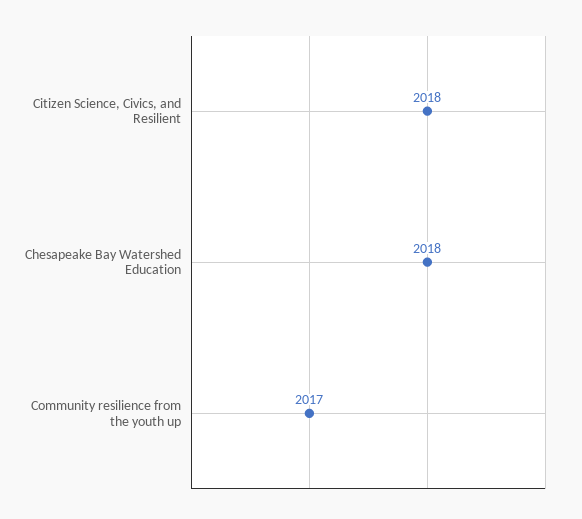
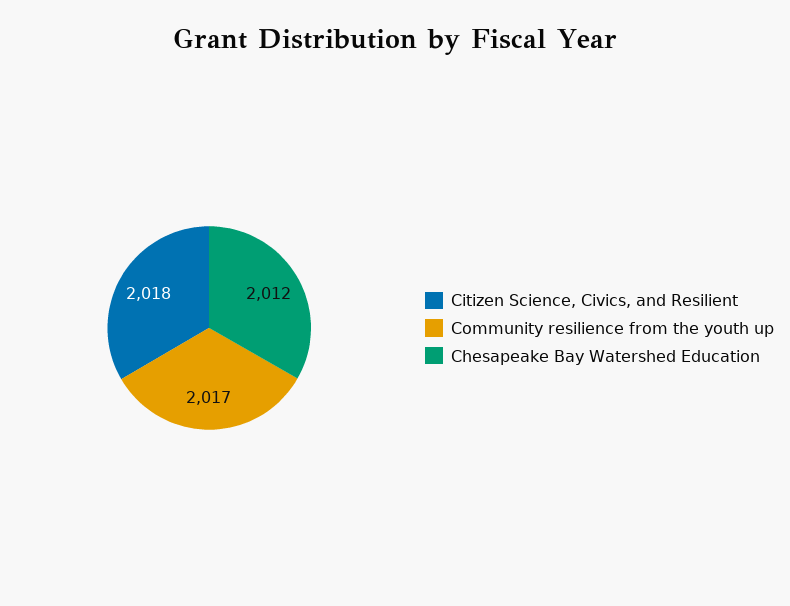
  {
    "Citizen Science, Civics, and Resilient": 2018,
-   "Chesapeake Bay Watershed Education": 2018,
+   "Chesapeake Bay Watershed Education": 2012,
    "Community resilience from the youth up": 2017
  }

